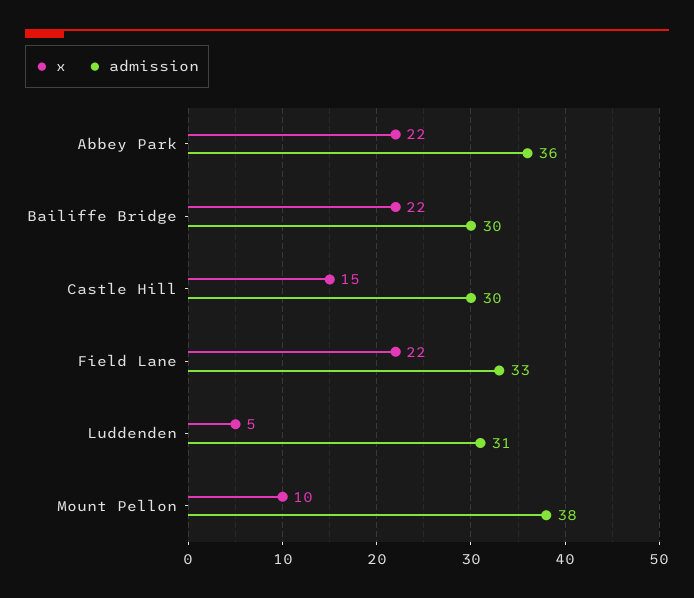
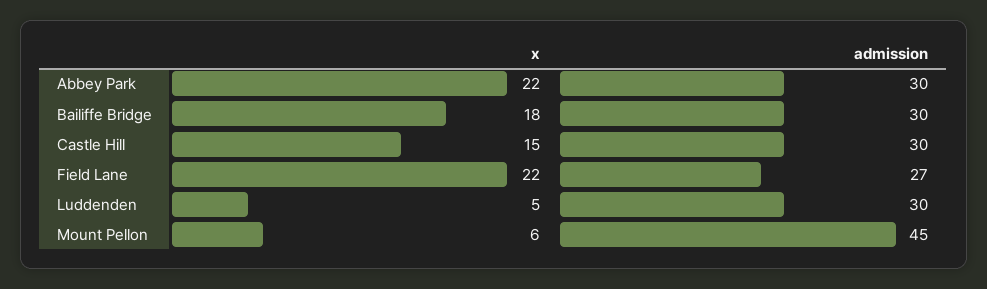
  {
    "x": {
      "Abbey Park": 22,
-     "Bailiffe Bridge": 22,
+     "Bailiffe Bridge": 18,
      "Castle Hill": 15,
      "Field Lane": 22,
      "Luddenden": 5,
-     "Mount Pellon": 10
+     "Mount Pellon": 6
    },
    "admission": {
-     "Abbey Park": 36,
+     "Abbey Park": 30,
      "Bailiffe Bridge": 30,
      "Castle Hill": 30,
-     "Field Lane": 33,
+     "Field Lane": 27,
-     "Luddenden": 31,
+     "Luddenden": 30,
-     "Mount Pellon": 38
+     "Mount Pellon": 45
    }
  }

